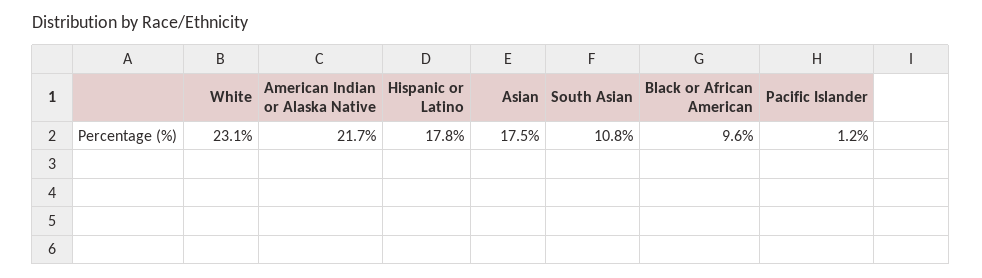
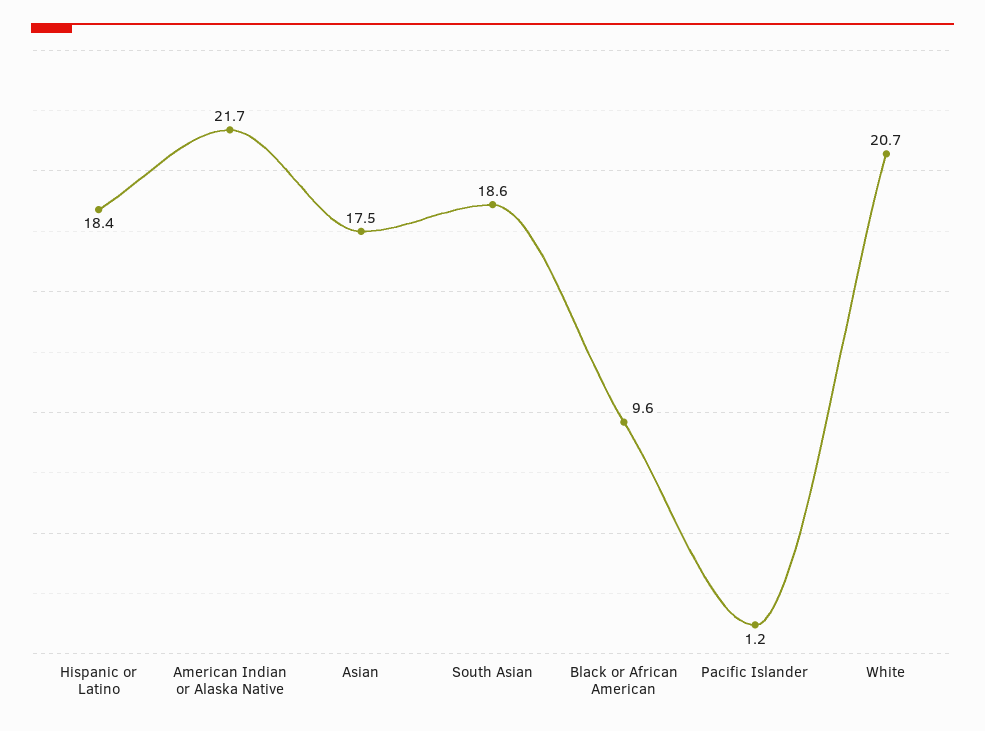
  {
-   "White": 23.1,
+   "White": 20.7,
    "American Indian or Alaska Native": 21.7,
-   "Hispanic or Latino": 17.8,
+   "Hispanic or Latino": 18.4,
    "Asian": 17.5,
-   "South Asian": 10.8,
+   "South Asian": 18.6,
    "Black or African American": 9.6,
    "Pacific Islander": 1.2
  }

